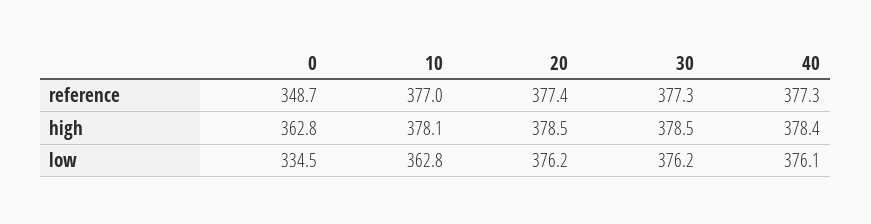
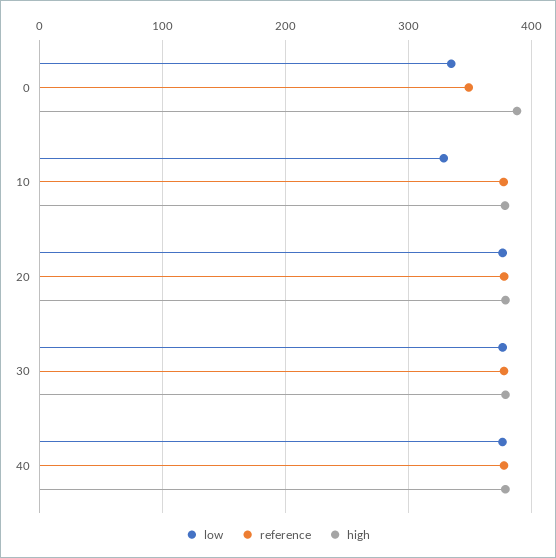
  {
    "reference": {
      "0": 348.7,
      "10": 377,
      "20": 377.4,
      "30": 377.3,
      "40": 377.3
    },
    "high": {
-     "0": 362.8,
+     "0": 390,
      "10": 378.1,
      "20": 378.5,
      "30": 378.5,
      "40": 378.4
    },
    "low": {
      "0": 334.5,
-     "10": 362.8,
+     "10": 330,
      "20": 376.2,
      "30": 376.2,
      "40": 376.1
    }
  }

